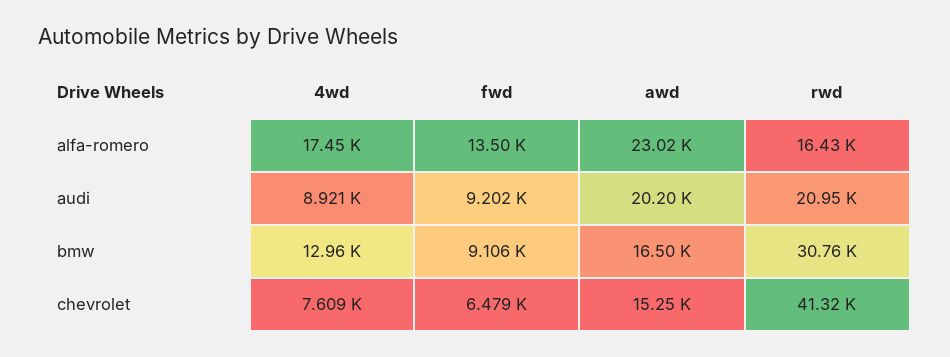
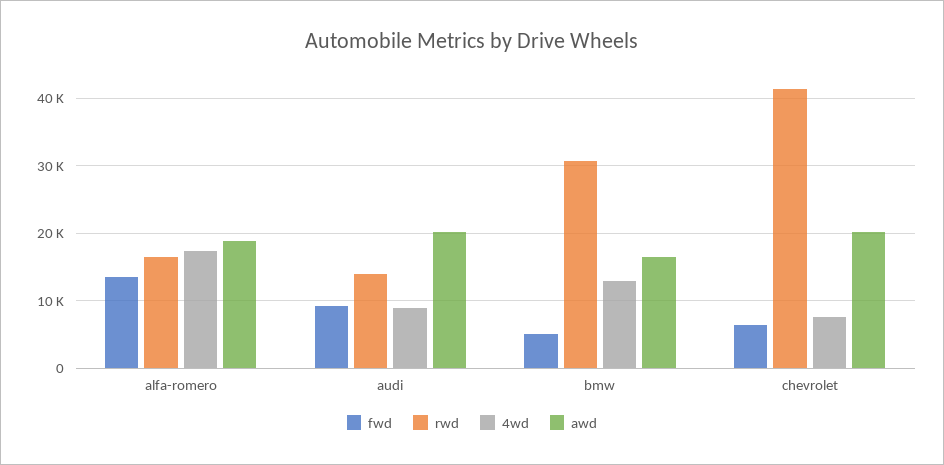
  {
    "4wd": {
      "alfa-romero": 17450,
      "audi": 8921,
      "bmw": 12960,
      "chevrolet": 7609
    },
    "fwd": {
      "alfa-romero": 13500,
      "audi": 9202,
-     "bmw": 9106,
+     "bmw": 5000,
      "chevrolet": 6479
    },
    "awd": {
-     "alfa-romero": 23020,
+     "alfa-romero": 19000,
      "audi": 20200,
      "bmw": 16500,
-     "chevrolet": 15250
+     "chevrolet": 20000
    },
    "rwd": {
      "alfa-romero": 16430,
-     "audi": 20950,
+     "audi": 14000,
      "bmw": 30760,
      "chevrolet": 41320
    }
  }

